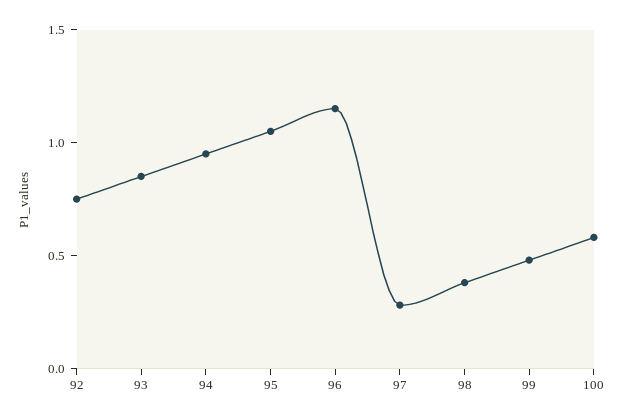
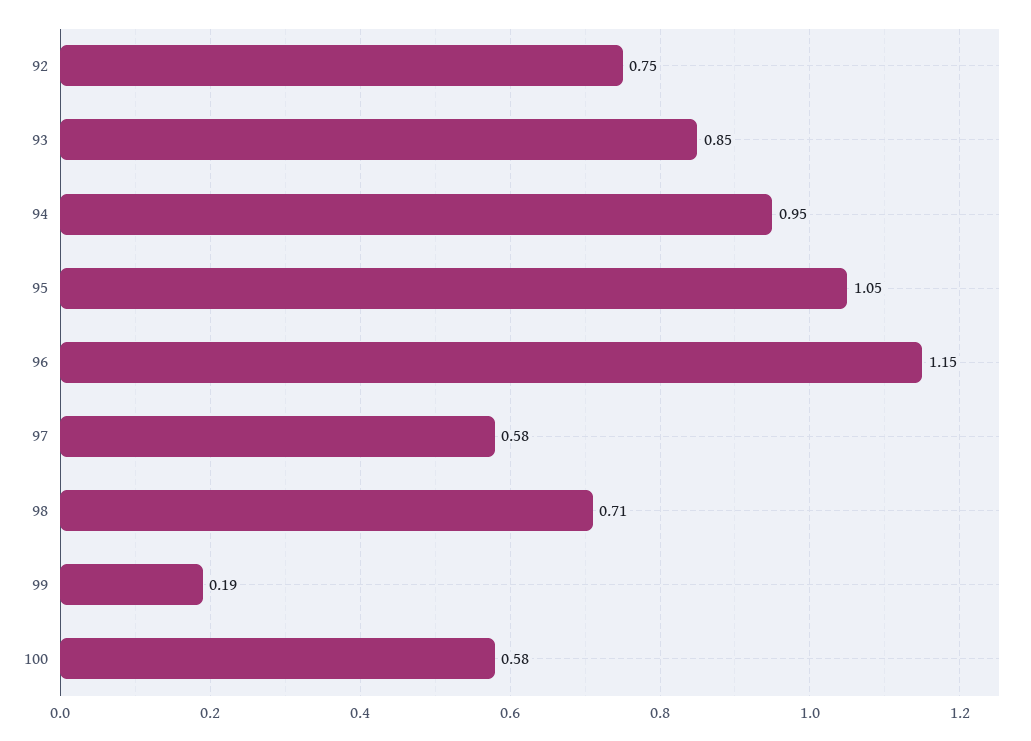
  {
    "92": 0.75,
    "93": 0.85,
    "94": 0.95,
    "95": 1.05,
    "96": 1.15,
-   "97": 0.3,
+   "97": 0.58,
-   "98": 0.4,
+   "98": 0.71,
-   "99": 0.5,
+   "99": 0.19,
    "100": 0.58
  }

